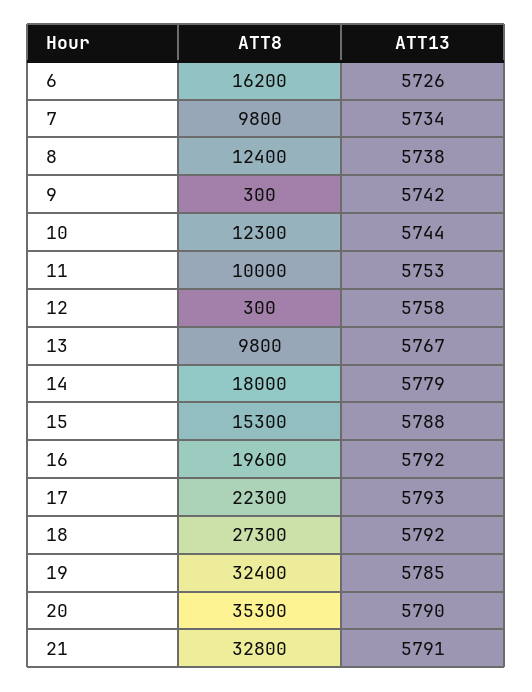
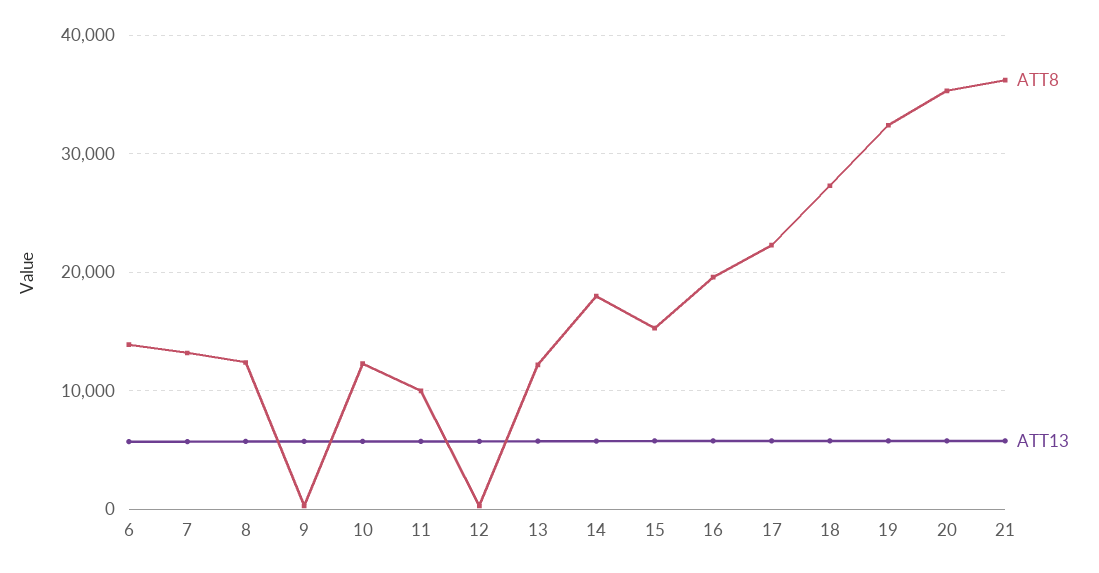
  {
    "ATT8": {
-     "6": 16200,
+     "6": 14000,
-     "7": 9800,
+     "7": 13000,
      "8": 12400,
      "9": 300,
      "10": 12300,
      "11": 10000,
      "12": 300,
-     "13": 9800,
+     "13": 12000,
      "14": 18000,
      "15": 15300,
      "16": 19600,
      "17": 22300,
      "18": 27300,
      "19": 32400,
      "20": 35300,
-     "21": 32800
+     "21": 36000
    },
    "ATT13": {
      "6": 5726,
      "7": 5734,
      "8": 5738,
      "9": 5742,
      "10": 5744,
      "11": 5753,
      "12": 5758,
      "13": 5767,
      "14": 5779,
      "15": 5788,
      "16": 5792,
      "17": 5793,
      "18": 5792,
      "19": 5785,
      "20": 5790,
      "21": 5791
    }
  }

